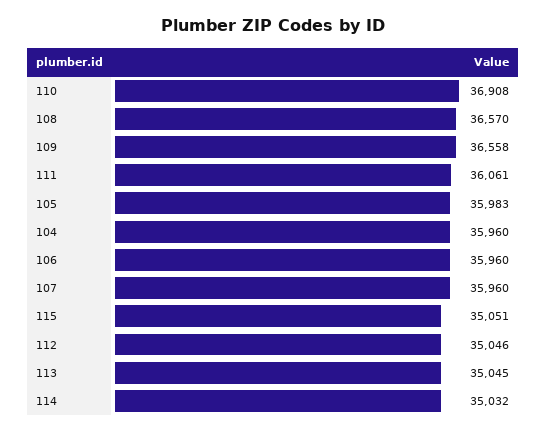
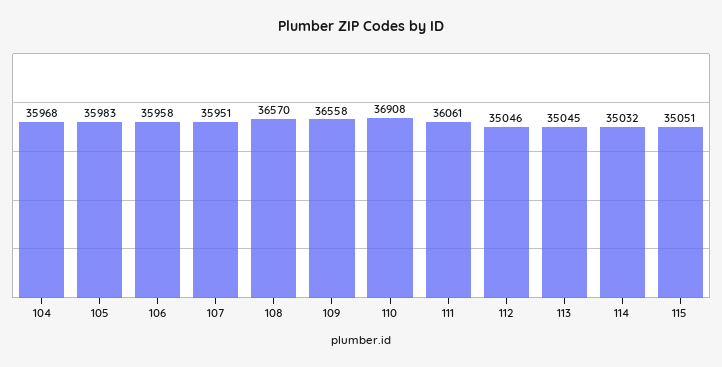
  {
    "110": 36908,
    "108": 36570,
    "109": 36558,
    "111": 36061,
    "105": 35983,
-   "104": 35960,
+   "104": 35968,
-   "106": 35960,
+   "106": 35958,
-   "107": 35960,
+   "107": 35951,
    "115": 35051,
    "112": 35046,
    "113": 35045,
    "114": 35032
  }

